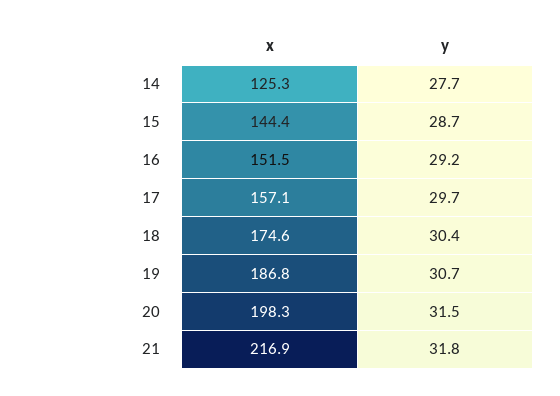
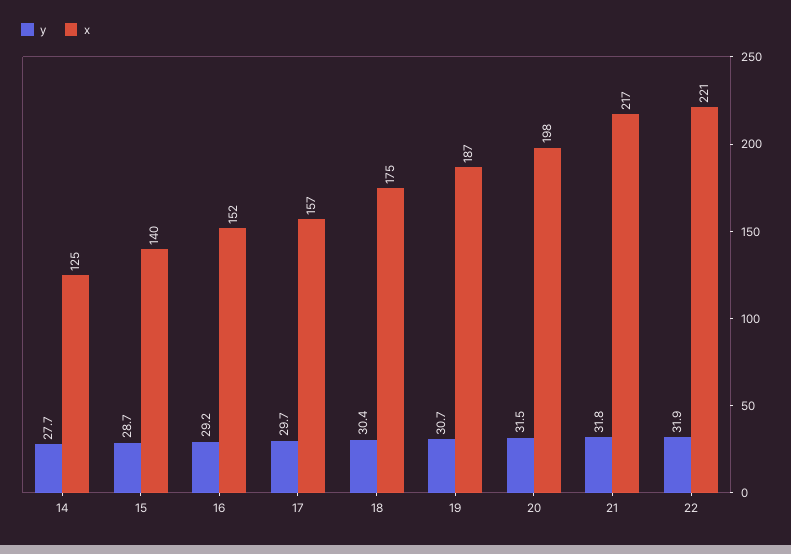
  {
    "x": {
      "14": 125.3,
-     "15": 144.4,
+     "15": 140,
      "16": 151.5,
      "17": 157.1,
      "18": 174.6,
      "19": 186.8,
      "20": 198.3,
-     "21": 216.9
+     "21": 216.9,
+     "22": 221
    },
    "y": {
      "14": 27.7,
      "15": 28.7,
      "16": 29.2,
      "17": 29.7,
      "18": 30.4,
      "19": 30.7,
      "20": 31.5,
-     "21": 31.8
+     "21": 31.8,
+     "22": 31.9
    }
  }

